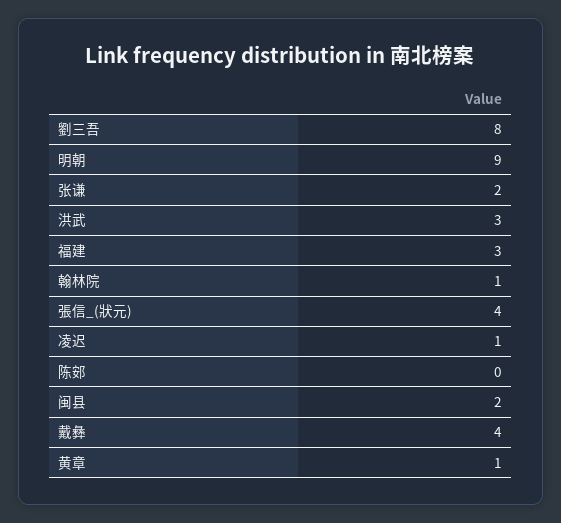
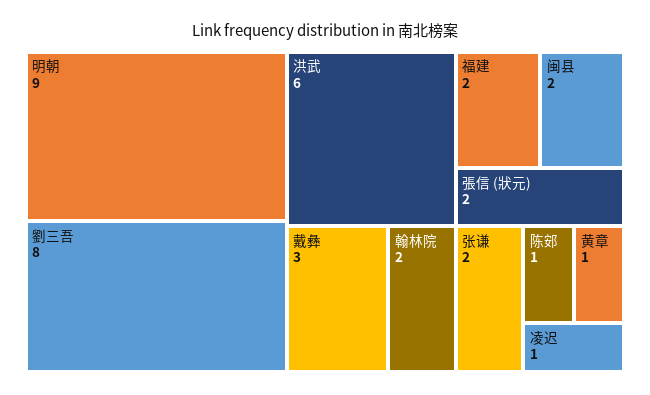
  {
    "劉三吾": 8,
    "明朝": 9,
    "张谦": 2,
-   "洪武": 3,
+   "洪武": 6,
-   "福建": 3,
+   "福建": 2,
-   "翰林院": 1,
+   "翰林院": 2,
-   "張信_(狀元)": 4,
+   "張信_(狀元)": 2,
    "凌迟": 1,
-   "陈䢿": 0,
+   "陈䢿": 1,
    "闽县": 2,
-   "戴彝": 4,
+   "戴彝": 3,
    "黄章": 1
  }

